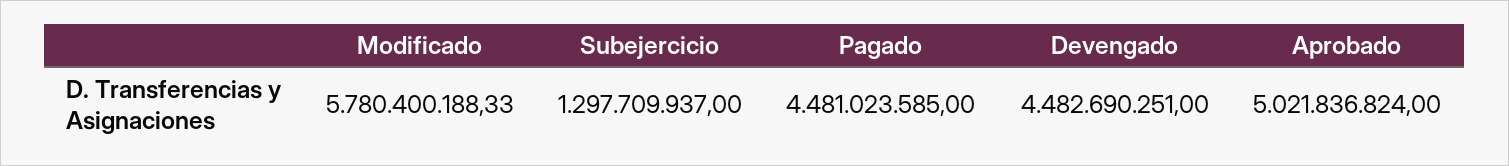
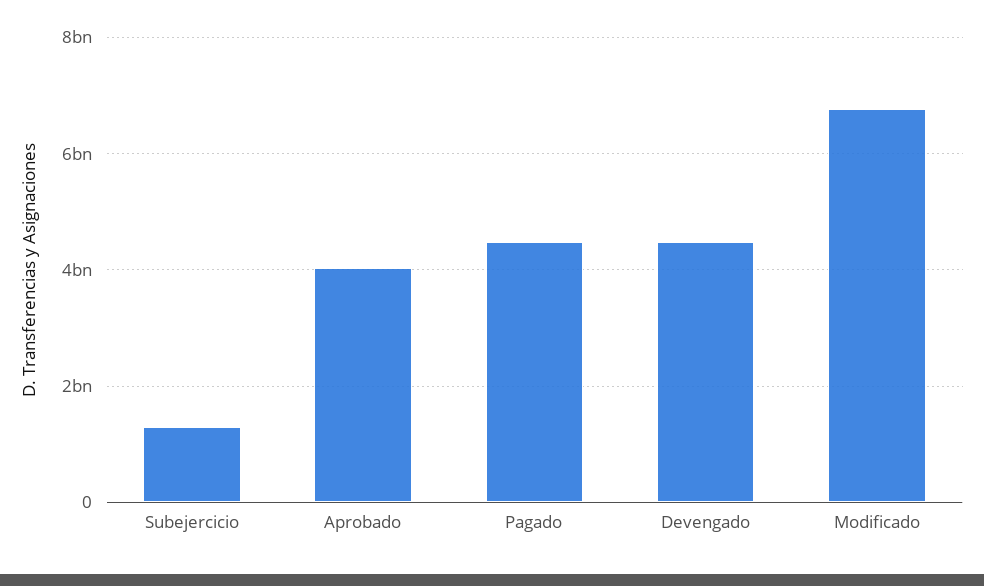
  {
-   "Modificado": 5780400188.33,
+   "Modificado": 6800000000,
    "Subejercicio": 1297709937,
    "Pagado": 4481023585,
    "Devengado": 4482690251,
-   "Aprobado": 5021836824
+   "Aprobado": 4000000000
  }

